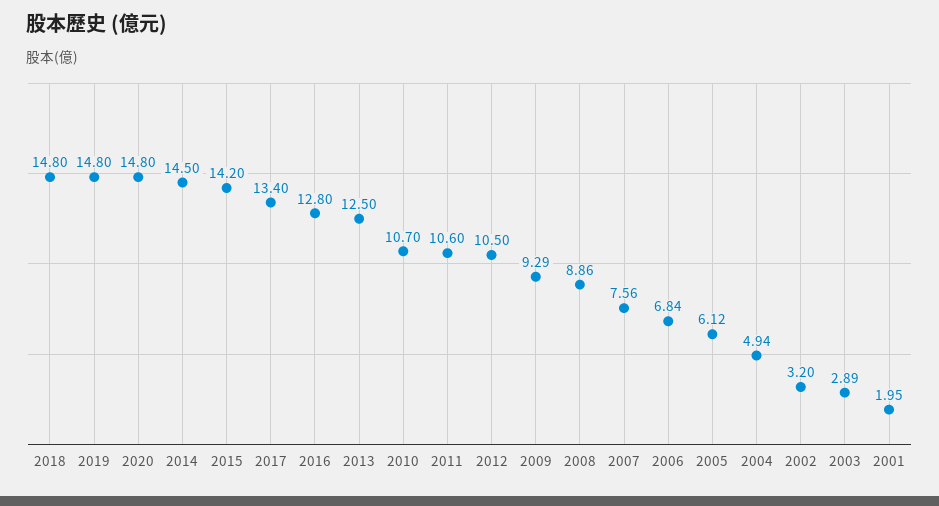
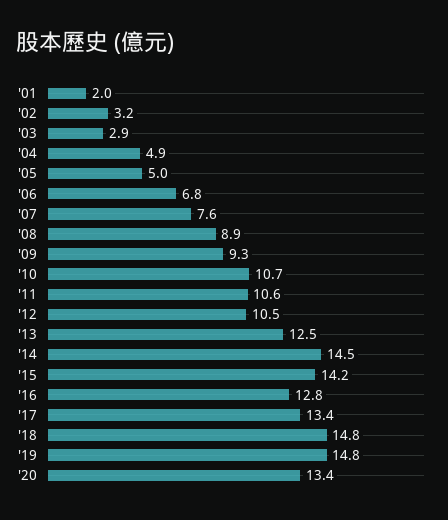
  {
    "2018": 14.8,
    "2019": 14.8,
-   "2020": 14.8,
+   "2020": 13.4,
    "2014": 14.5,
    "2015": 14.2,
    "2017": 13.4,
    "2016": 12.8,
    "2013": 12.5,
    "2010": 10.7,
    "2011": 10.6,
    "2012": 10.5,
    "2009": 9.29,
    "2008": 8.86,
    "2007": 7.56,
    "2006": 6.84,
-   "2005": 6.12,
+   "2005": 5,
    "2004": 4.94,
    "2002": 3.2,
    "2003": 2.89,
    "2001": 1.95
  }

